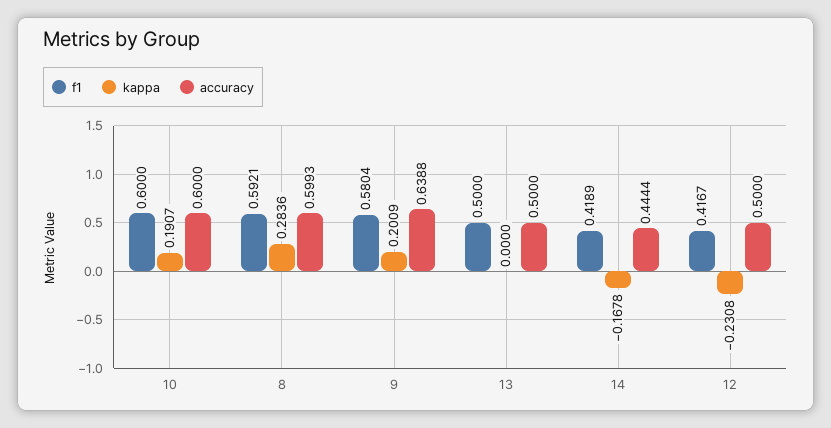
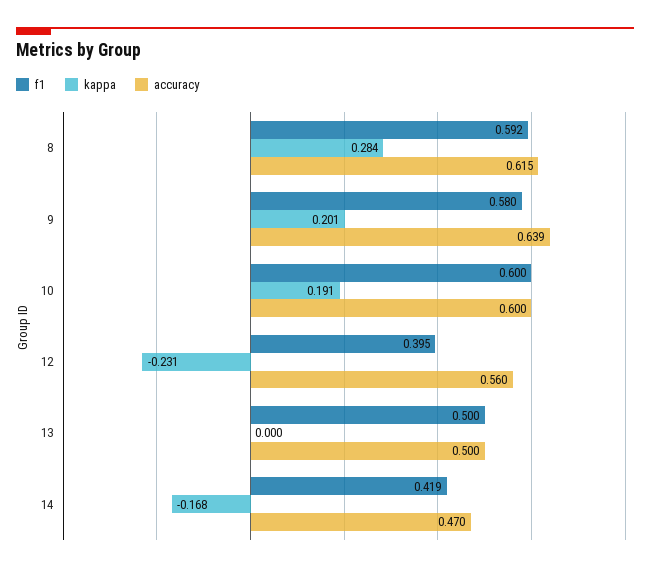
  {
    "f1": {
      "10": 0.6,
      "8": 0.5921,
      "9": 0.5804,
      "13": 0.5,
      "14": 0.4189,
-     "12": 0.4167
+     "12": 0.395
    },
    "kappa": {
      "10": 0.1907,
      "8": 0.2836,
      "9": 0.2009,
      "13": 0,
      "14": -0.1678,
      "12": -0.2308
    },
    "accuracy": {
      "10": 0.6,
-     "8": 0.5993,
+     "8": 0.615,
      "9": 0.6388,
      "13": 0.5,
-     "14": 0.4444,
+     "14": 0.47,
-     "12": 0.5
+     "12": 0.56
    }
  }

